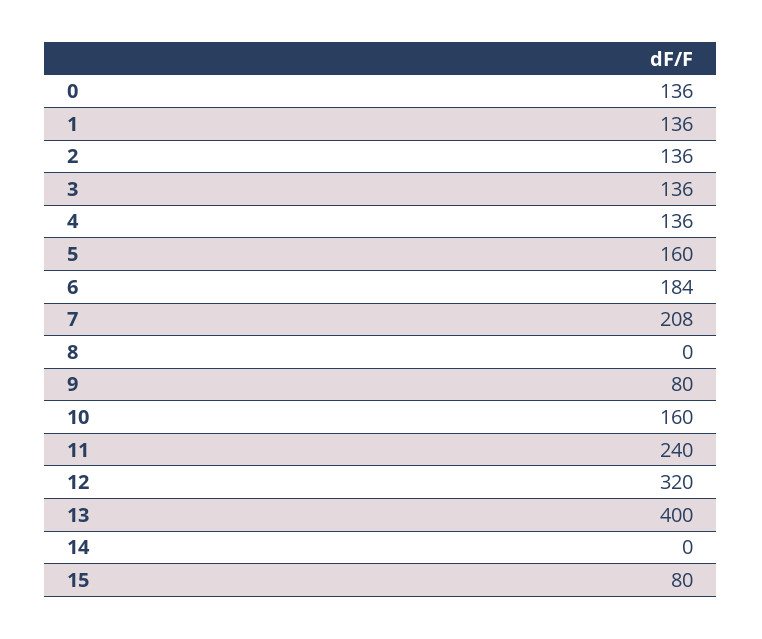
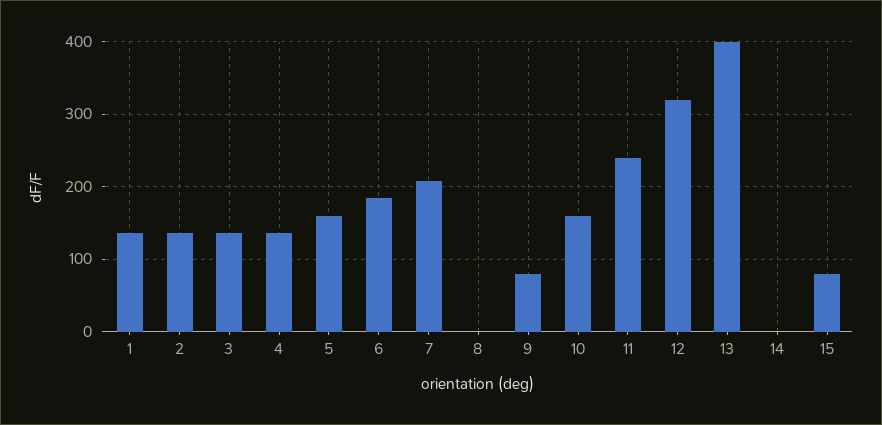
  {
-   "0": 136,
    "1": 136,
    "2": 136,
    "3": 136,
    "4": 136,
    "5": 160,
    "6": 184,
    "7": 208,
    "8": 0,
    "9": 80,
    "10": 160,
    "11": 240,
    "12": 320,
    "13": 400,
    "14": 0,
    "15": 80
  }

